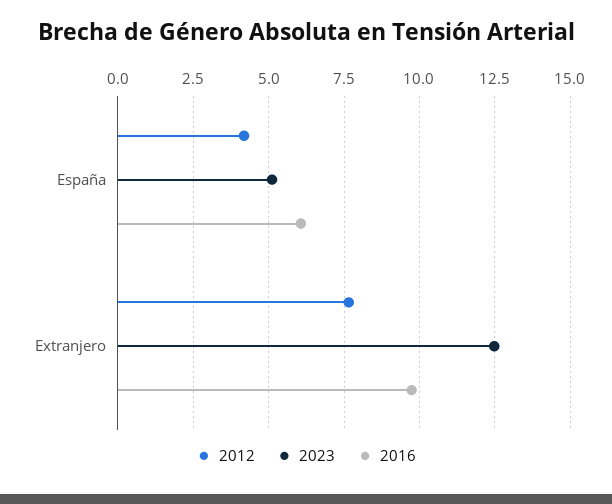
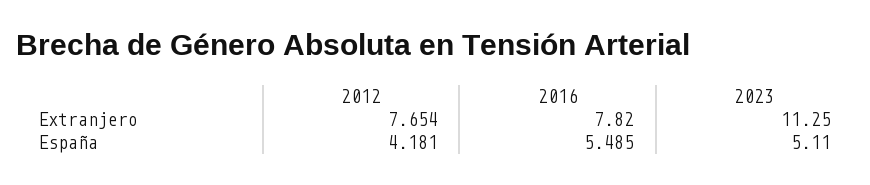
  {
    "2012": {
      "España": 4.181,
      "Extranjero": 7.654
    },
    "2023": {
      "España": 5.11,
-     "Extranjero": 12.5
+     "Extranjero": 11.25
    },
    "2016": {
-     "España": 6,
+     "España": 5.485,
-     "Extranjero": 9.75
+     "Extranjero": 7.82
    }
  }

